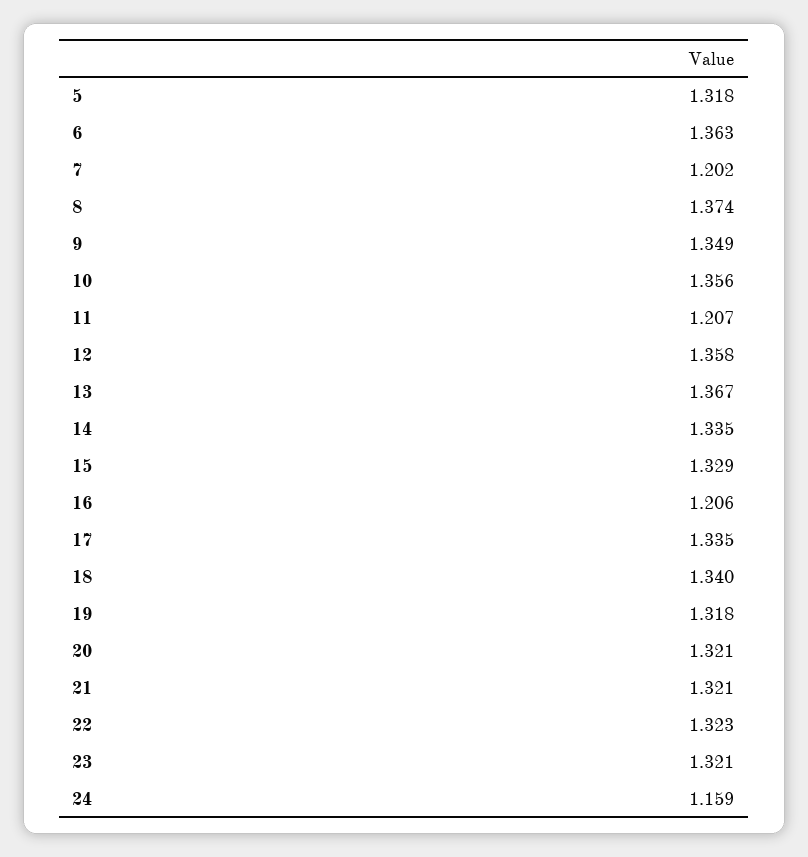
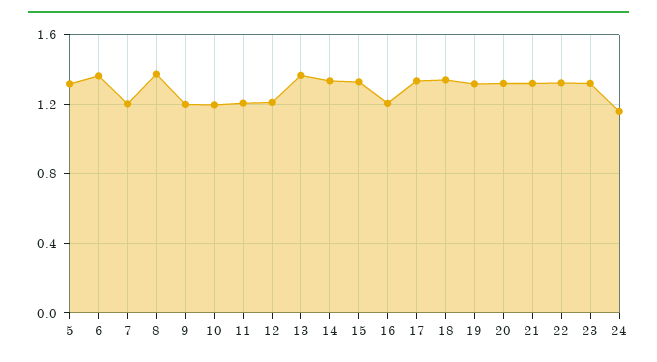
  {
    "5": 1.318,
    "6": 1.363,
    "7": 1.202,
    "8": 1.374,
-   "9": 1.349,
+   "9": 1.2,
-   "10": 1.356,
+   "10": 1.2,
    "11": 1.207,
-   "12": 1.358,
+   "12": 1.2,
    "13": 1.367,
    "14": 1.335,
    "15": 1.329,
    "16": 1.206,
    "17": 1.335,
    "18": 1.34,
    "19": 1.318,
    "20": 1.321,
    "21": 1.321,
    "22": 1.323,
    "23": 1.321,
    "24": 1.159
  }

